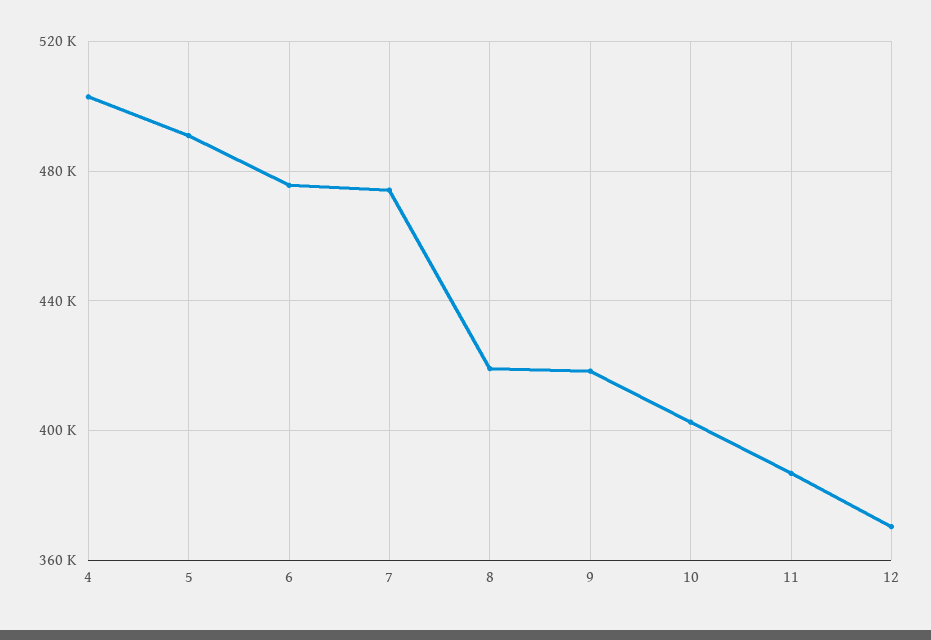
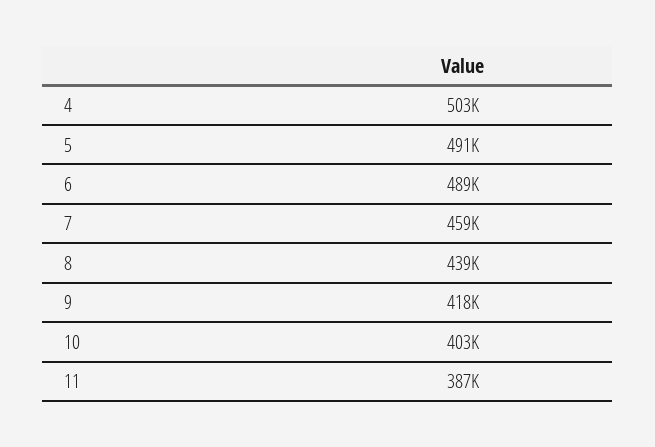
  {
    "4": 503000,
    "5": 491000,
-   "6": 475000,
+   "6": 489000,
-   "7": 475000,
+   "7": 459000,
-   "8": 420000,
+   "8": 439000,
    "9": 418000,
    "10": 403000,
-   "11": 387000,
+   "11": 387000
-   "12": 370000
  }

